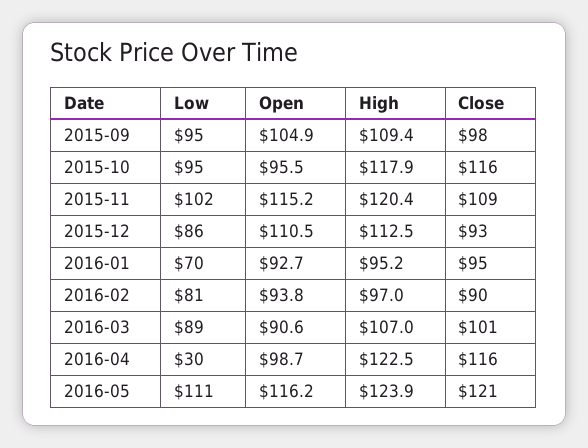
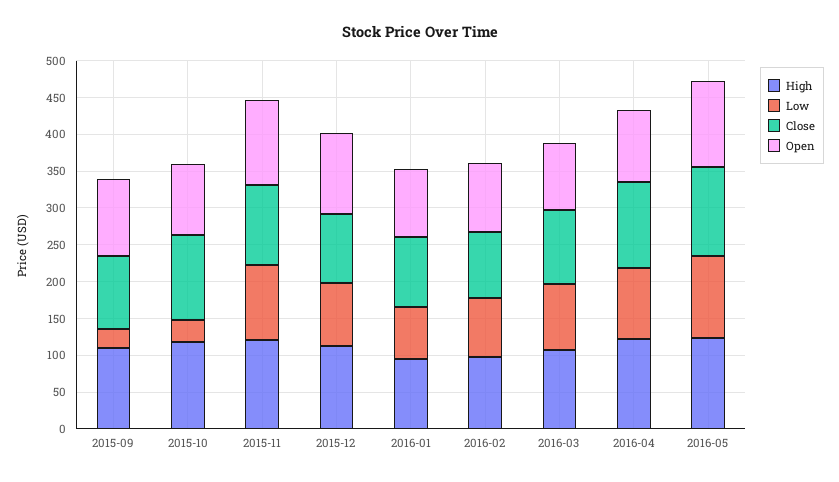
  {
    "Low": {
-     "2015-09": 95,
+     "2015-09": 25,
-     "2015-10": 95,
+     "2015-10": 25,
      "2015-11": 102,
      "2015-12": 86,
      "2016-01": 70,
      "2016-02": 81,
      "2016-03": 89,
-     "2016-04": 30,
+     "2016-04": 100,
      "2016-05": 111
    },
    "Open": {
      "2015-09": 104.9,
      "2015-10": 95.5,
      "2015-11": 115.2,
      "2015-12": 110.5,
      "2016-01": 92.7,
      "2016-02": 93.8,
      "2016-03": 90.6,
      "2016-04": 98.7,
      "2016-05": 116.2
    },
    "High": {
      "2015-09": 109.4,
      "2015-10": 117.9,
      "2015-11": 120.4,
      "2015-12": 112.5,
      "2016-01": 95.2,
      "2016-02": 97,
      "2016-03": 107,
      "2016-04": 122.5,
      "2016-05": 123.9
    },
    "Close": {
      "2015-09": 98,
      "2015-10": 116,
      "2015-11": 109,
      "2015-12": 93,
      "2016-01": 95,
      "2016-02": 90,
      "2016-03": 101,
      "2016-04": 116,
      "2016-05": 121
    }
  }

